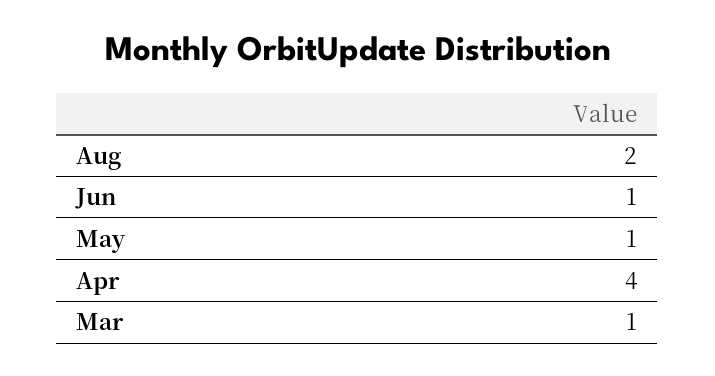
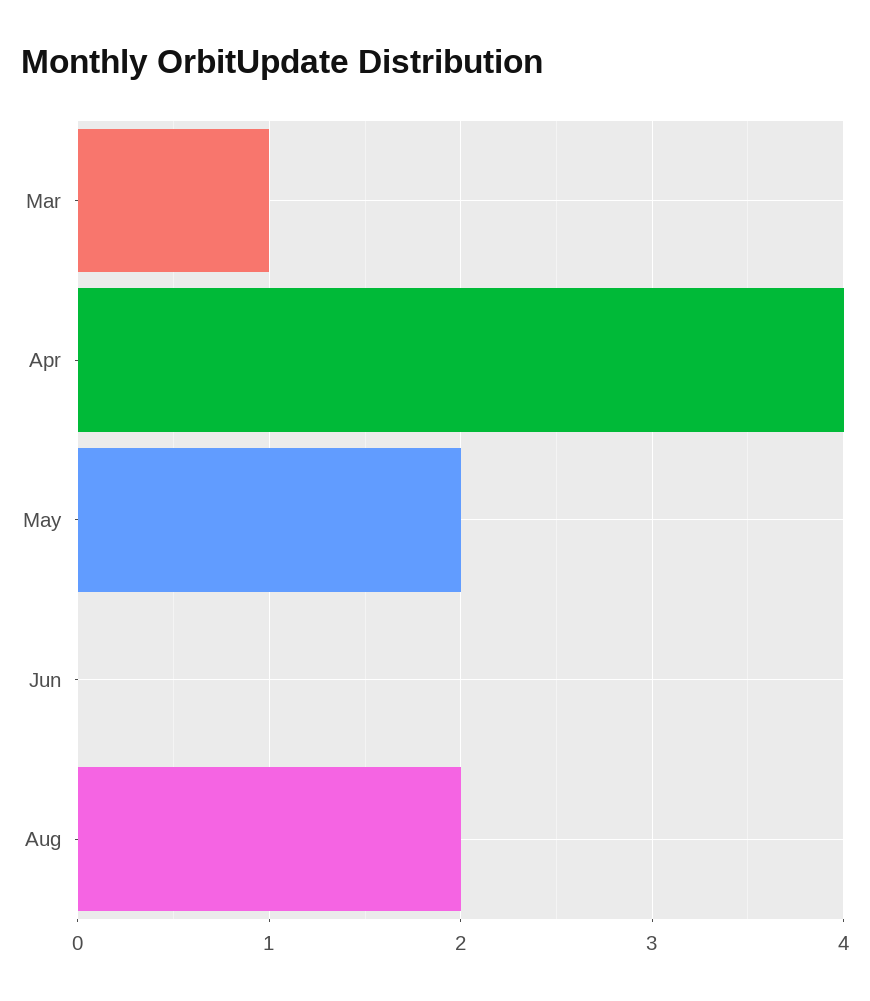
  {
    "Aug": 2,
-   "Jun": 1,
+   "Jun": 0,
-   "May": 1,
+   "May": 2,
    "Apr": 4,
    "Mar": 1
  }

